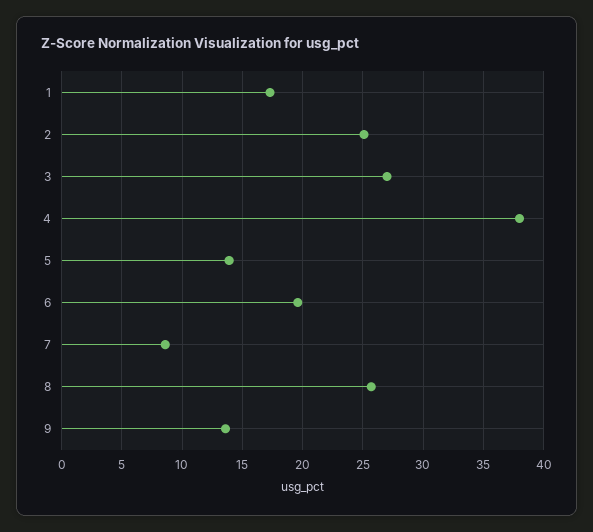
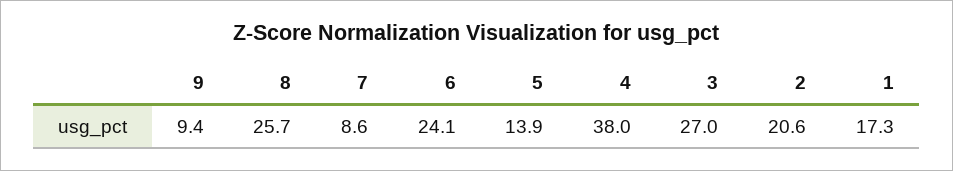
  {
    "1": 17.3,
-   "2": 25,
+   "2": 20.6,
    "3": 27,
    "4": 38,
    "5": 13.9,
-   "6": 19.5,
+   "6": 24.1,
    "7": 8.6,
    "8": 25.7,
-   "9": 13.5
+   "9": 9.4
  }

